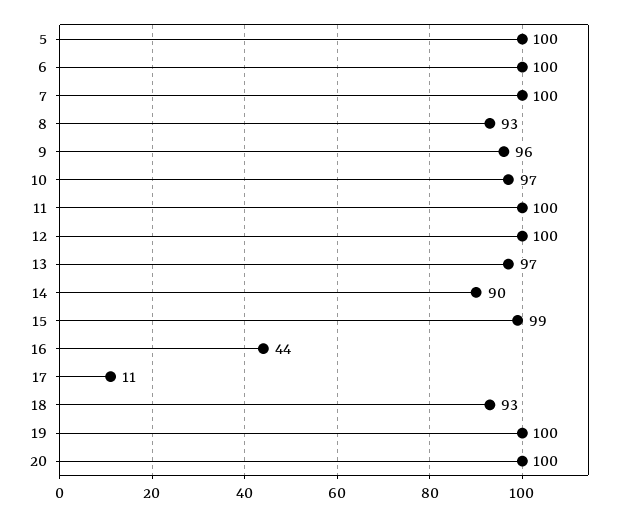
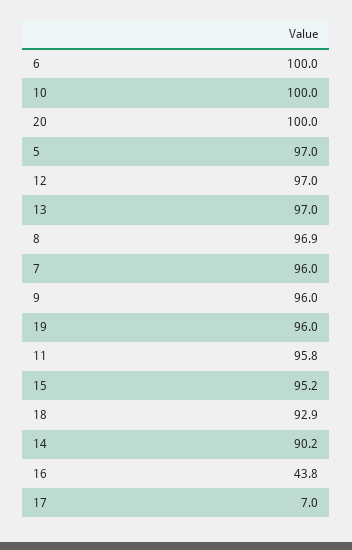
  {
-   "5": 100,
+   "5": 97,
    "6": 100,
-   "7": 100,
+   "7": 96,
-   "8": 93,
+   "8": 96.9,
    "9": 96,
-   "10": 97,
+   "10": 100,
-   "11": 100,
+   "11": 95.8,
-   "12": 100,
+   "12": 97,
    "13": 97,
    "14": 90.2,
-   "15": 99,
+   "15": 95.2,
    "16": 43.8,
-   "17": 11,
+   "17": 7,
    "18": 92.9,
-   "19": 100,
+   "19": 96,
    "20": 100
  }

